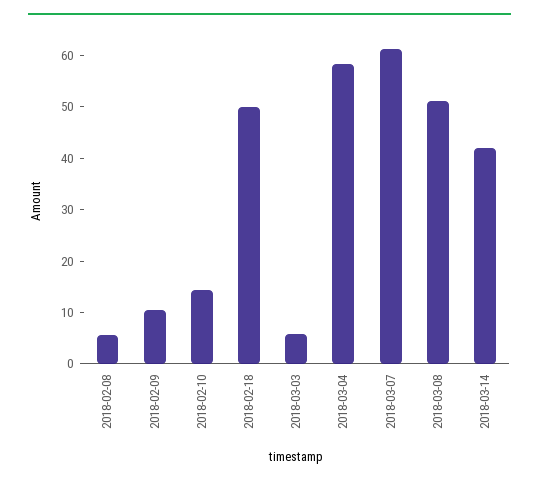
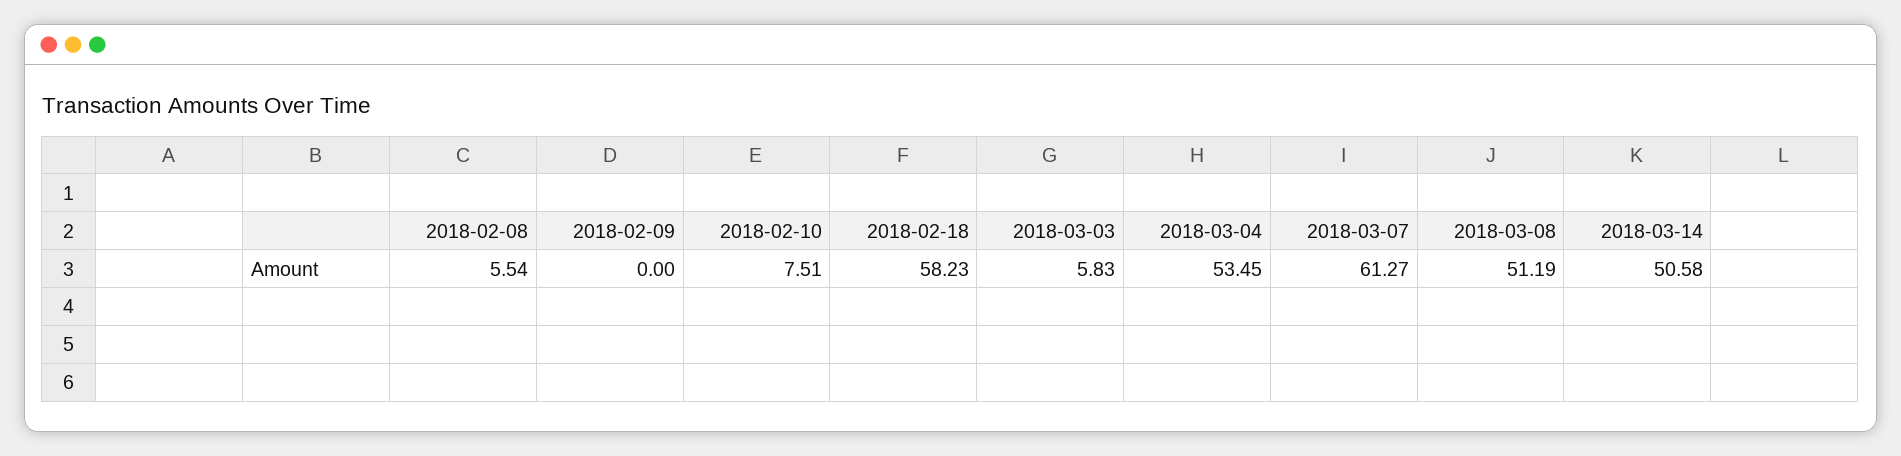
  {
    "2018-02-08": 5.54,
-   "2018-02-09": 10,
+   "2018-02-09": 0,
-   "2018-02-10": 14,
+   "2018-02-10": 7.51,
-   "2018-02-18": 50,
+   "2018-02-18": 58.23,
    "2018-03-03": 5.83,
-   "2018-03-04": 58,
+   "2018-03-04": 53.45,
    "2018-03-07": 61.27,
    "2018-03-08": 51.19,
-   "2018-03-14": 42
+   "2018-03-14": 50.58
  }

